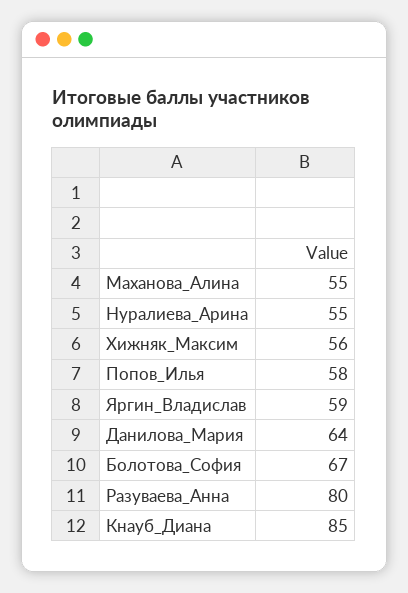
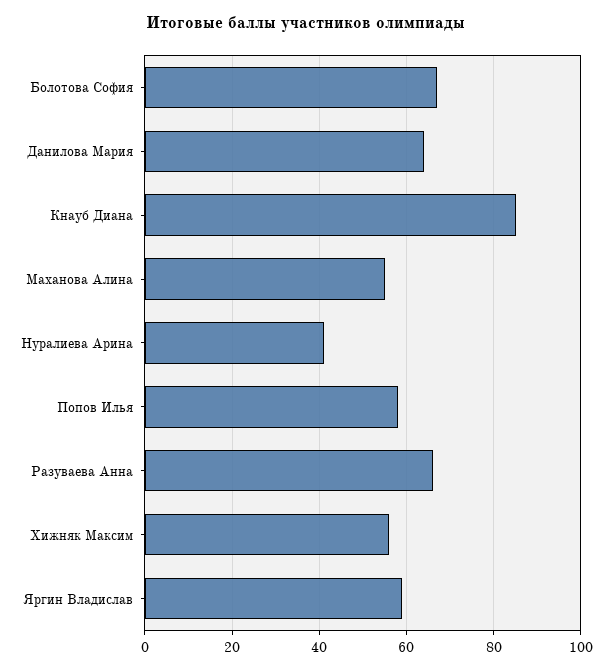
  {
    "Маханова_Алина": 55,
-   "Нуралиева_Арина": 55,
+   "Нуралиева_Арина": 40,
    "Хижняк_Максим": 56,
    "Попов_Илья": 58,
    "Яргин_Владислав": 59,
    "Данилова_Мария": 64,
    "Болотова_София": 67,
-   "Разуваева_Анна": 80,
+   "Разуваева_Анна": 65,
    "Кнауб_Диана": 85
  }

